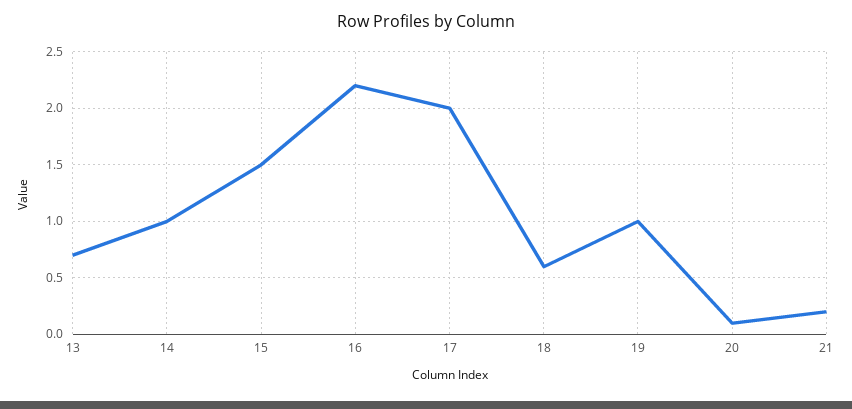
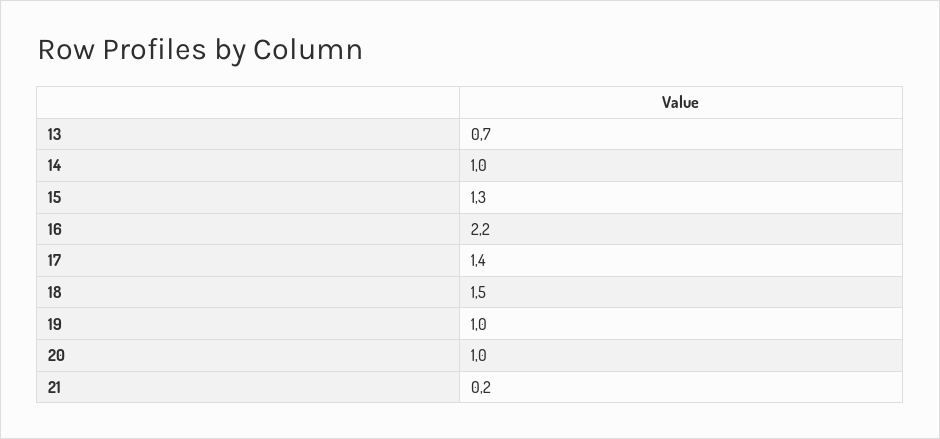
  {
    "13": 0.7,
    "14": 1,
-   "15": 1.5,
+   "15": 1.3,
    "16": 2.2,
-   "17": 2,
+   "17": 1.4,
-   "18": 0.6,
+   "18": 1.5,
    "19": 1,
-   "20": 0.1,
+   "20": 1,
    "21": 0.2
  }

